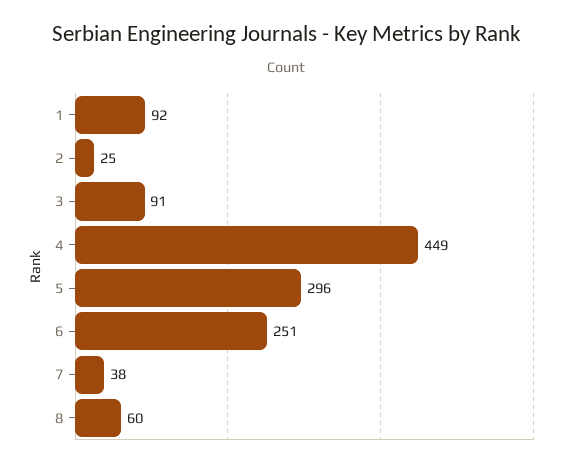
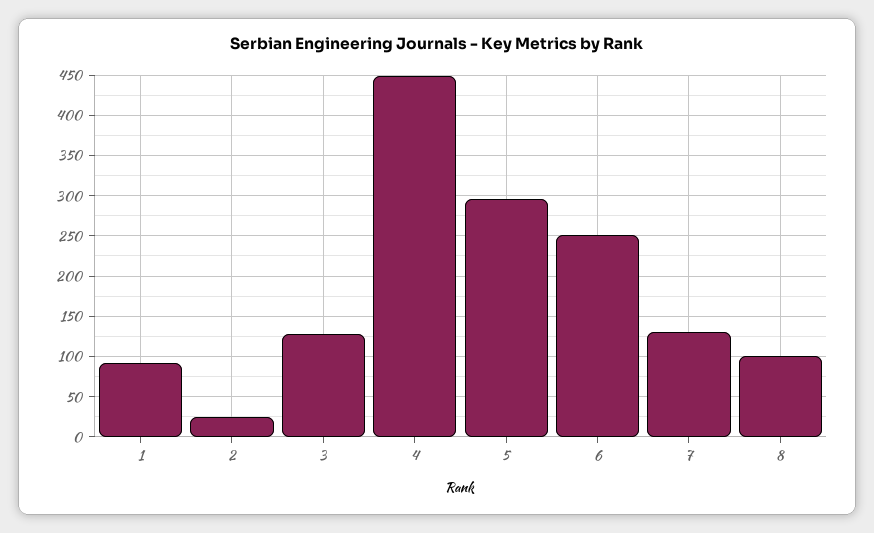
  {
    "1": 92,
    "2": 25,
-   "3": 91,
+   "3": 130,
    "4": 449,
    "5": 296,
    "6": 251,
-   "7": 38,
+   "7": 130,
-   "8": 60
+   "8": 100
  }

